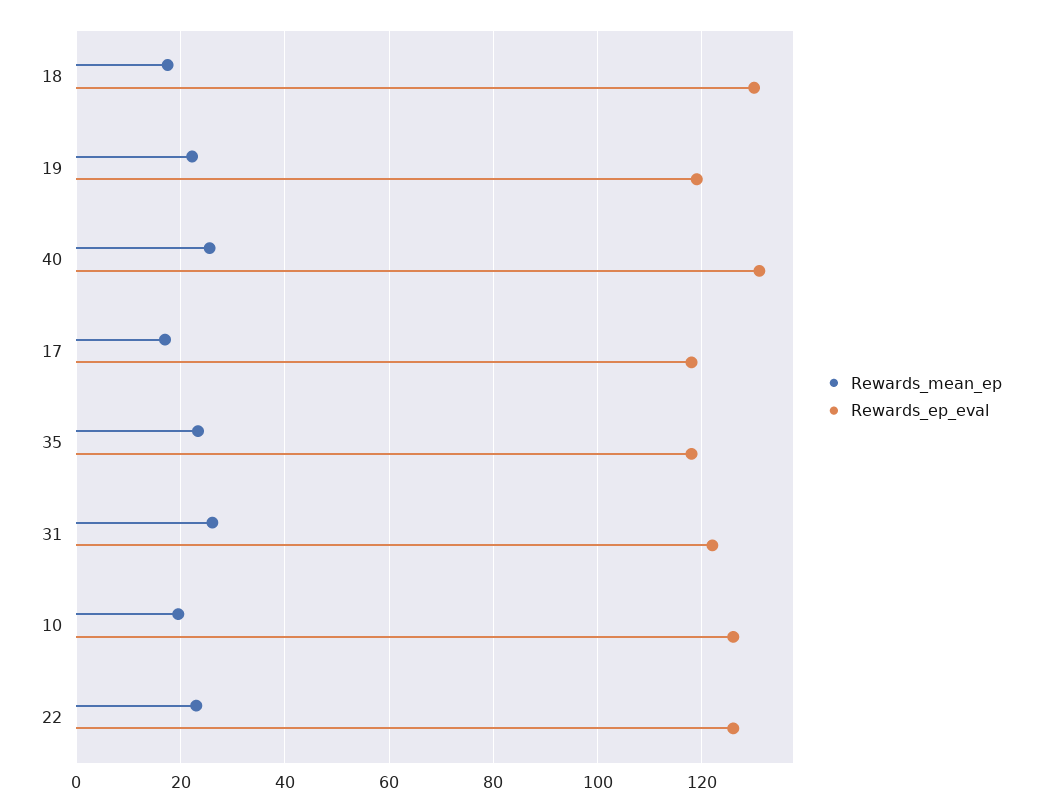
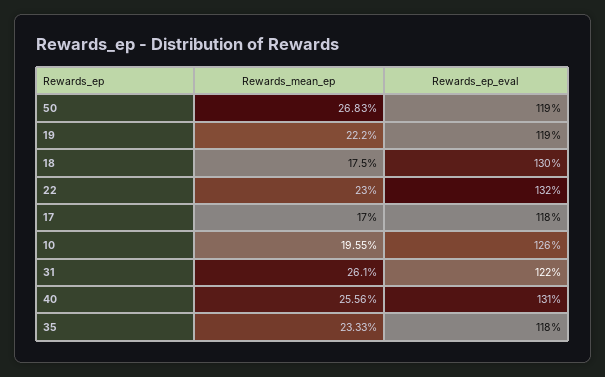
  {
    "Rewards_mean_ep": {
      "18": 17.5,
      "19": 22.2,
      "40": 25.56,
      "17": 17,
      "35": 23.33,
      "31": 26.1,
      "10": 19.55,
-     "22": 23
+     "22": 23,
+     "50": 26.83
    },
    "Rewards_ep_eval": {
      "18": 130,
      "19": 119,
      "40": 131,
      "17": 118,
      "35": 118,
      "31": 122,
      "10": 126,
-     "22": 126
+     "22": 132,
+     "50": 119
    }
  }

